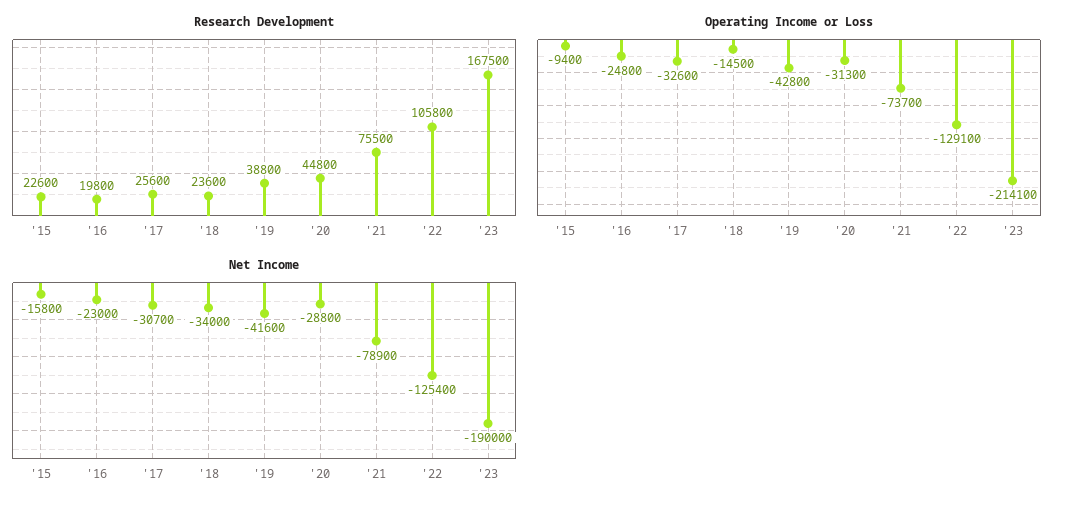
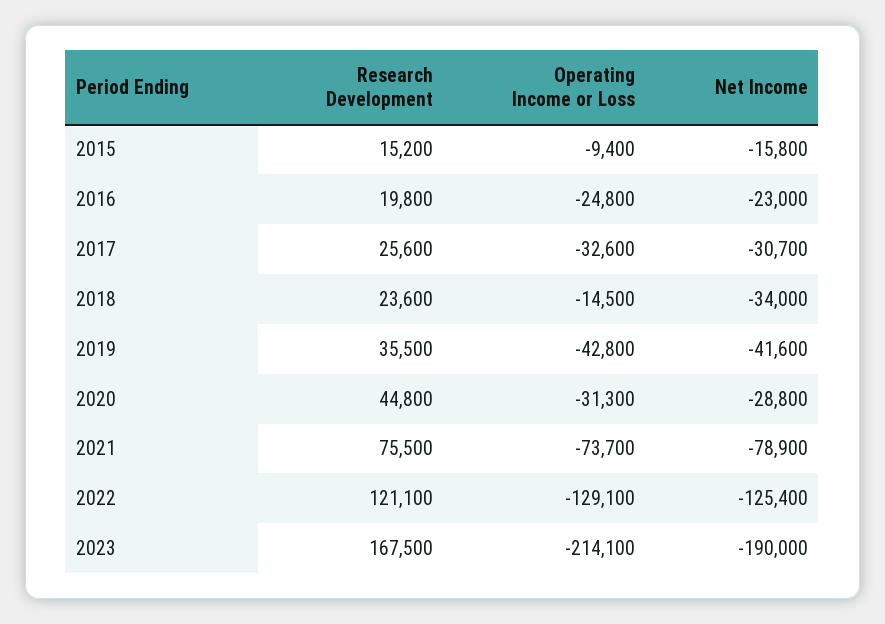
  {
    "Research Development": {
-     "'15": 22600,
+     "'15": 15200,
      "'16": 19800,
      "'17": 25600,
      "'18": 23600,
-     "'19": 38800,
+     "'19": 35500,
      "'20": 44800,
      "'21": 75500,
-     "'22": 105800,
+     "'22": 121100,
      "'23": 167500
    },
    "Operating Income or Loss": {
      "'15": -9400,
      "'16": -24800,
      "'17": -32600,
      "'18": -14500,
      "'19": -42800,
      "'20": -31300,
      "'21": -73700,
      "'22": -129100,
      "'23": -214100
    },
    "Net Income": {
      "'15": -15800,
      "'16": -23000,
      "'17": -30700,
      "'18": -34000,
      "'19": -41600,
      "'20": -28800,
      "'21": -78900,
      "'22": -125400,
      "'23": -190000
    }
  }

